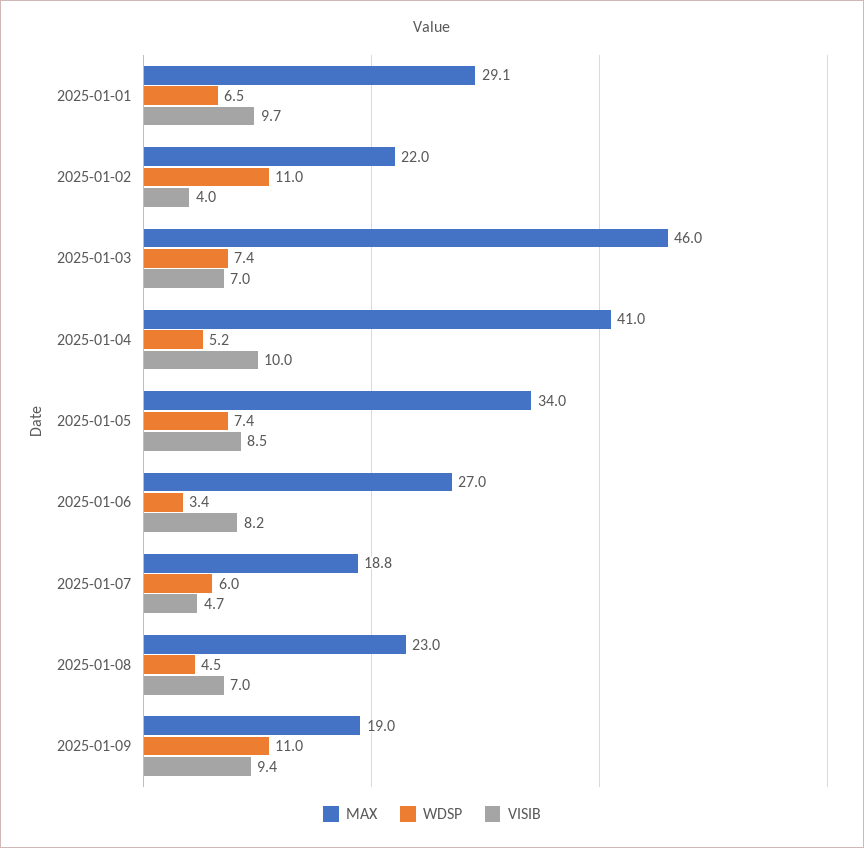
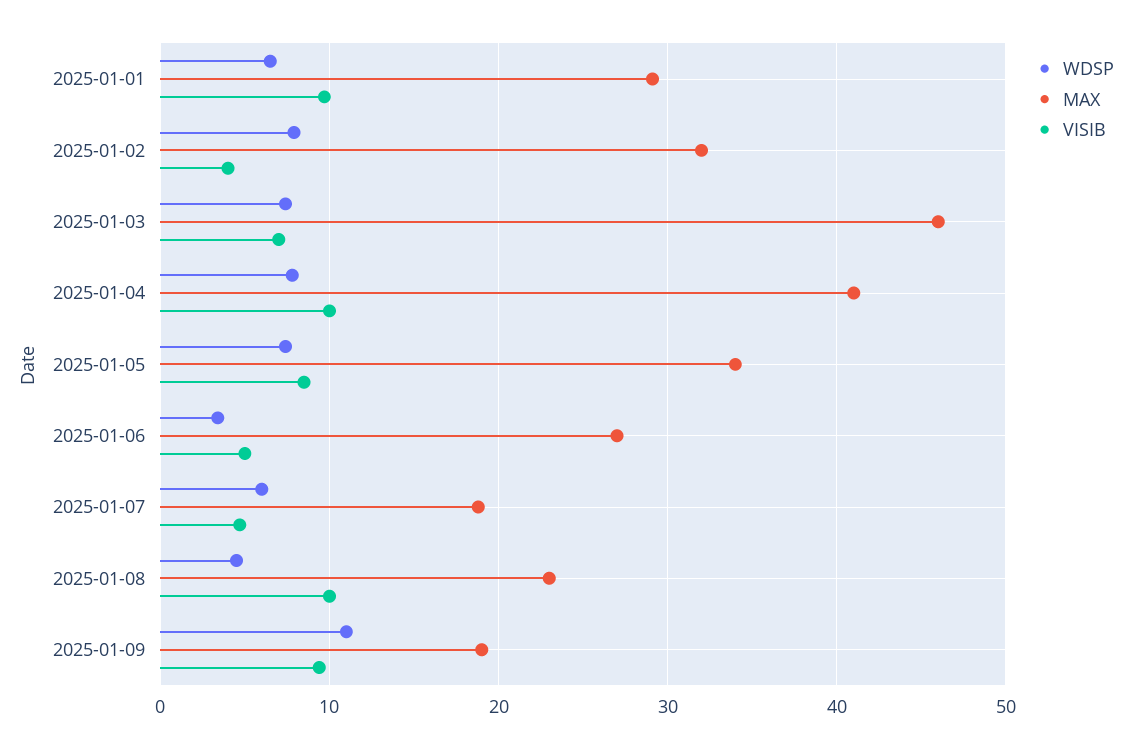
  {
    "MAX": {
      "2025-01-01": 29.1,
-     "2025-01-02": 22,
+     "2025-01-02": 32,
      "2025-01-03": 46,
      "2025-01-04": 41,
      "2025-01-05": 34,
      "2025-01-06": 27,
      "2025-01-07": 18.8,
      "2025-01-08": 23,
      "2025-01-09": 19
    },
    "WDSP": {
      "2025-01-01": 6.5,
-     "2025-01-02": 11,
+     "2025-01-02": 8,
      "2025-01-03": 7.4,
-     "2025-01-04": 5.2,
+     "2025-01-04": 8,
      "2025-01-05": 7.4,
      "2025-01-06": 3.4,
      "2025-01-07": 6,
      "2025-01-08": 4.5,
      "2025-01-09": 11
    },
    "VISIB": {
      "2025-01-01": 9.7,
      "2025-01-02": 4,
      "2025-01-03": 7,
      "2025-01-04": 10,
      "2025-01-05": 8.5,
-     "2025-01-06": 8.2,
+     "2025-01-06": 5,
      "2025-01-07": 4.7,
-     "2025-01-08": 7,
+     "2025-01-08": 10,
      "2025-01-09": 9.4
    }
  }

